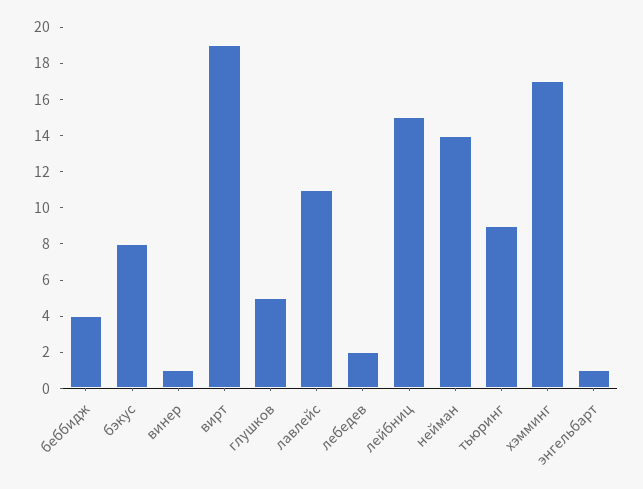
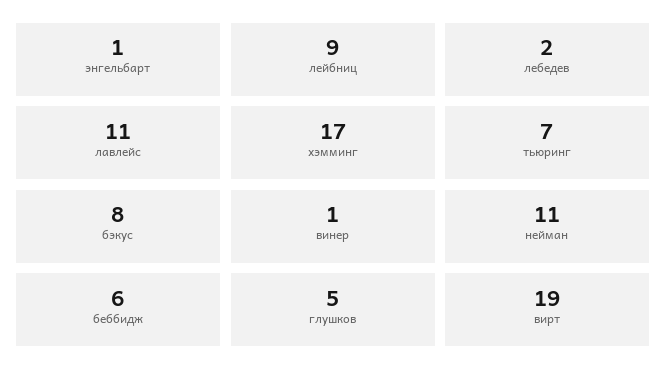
  {
-   "беббидж": 4,
+   "беббидж": 6,
    "бэкус": 8,
    "винер": 1,
    "вирт": 19,
    "глушков": 5,
    "лавлейс": 11,
    "лебедев": 2,
-   "лейбниц": 15,
+   "лейбниц": 9,
-   "нейман": 14,
+   "нейман": 11,
-   "тьюринг": 9,
+   "тьюринг": 7,
    "хэмминг": 17,
    "энгельбарт": 1
  }

